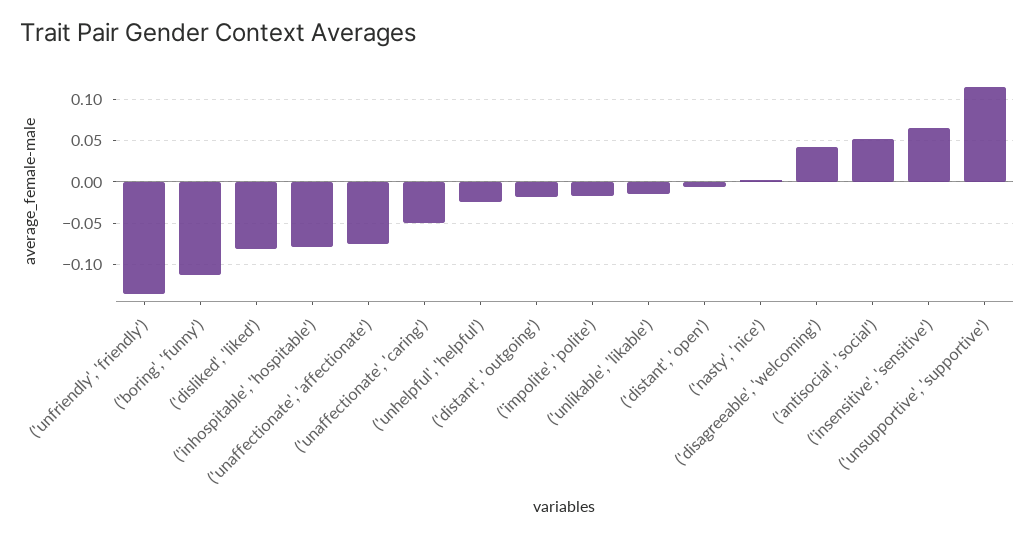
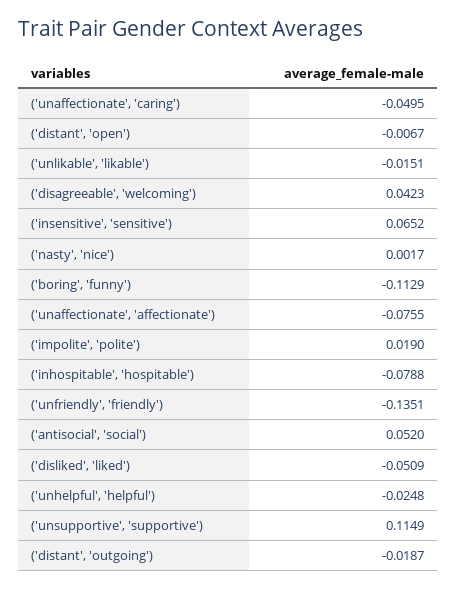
  {
    "('unfriendly', 'friendly')": -0.1351,
    "('boring', 'funny')": -0.1129,
-   "('disliked', 'liked')": -0.08,
+   "('disliked', 'liked')": -0.0509,
    "('inhospitable', 'hospitable')": -0.0788,
    "('unaffectionate', 'affectionate')": -0.0755,
    "('unaffectionate', 'caring')": -0.0495,
    "('unhelpful', 'helpful')": -0.0248,
    "('distant', 'outgoing')": -0.0187,
-   "('impolite', 'polite')": -0.02,
+   "('impolite', 'polite')": 0.019,
    "('unlikable', 'likable')": -0.0151,
    "('distant', 'open')": -0.0067,
    "('nasty', 'nice')": 0.0017,
    "('disagreeable', 'welcoming')": 0.0423,
    "('antisocial', 'social')": 0.052,
    "('insensitive', 'sensitive')": 0.0652,
    "('unsupportive', 'supportive')": 0.1149
  }

